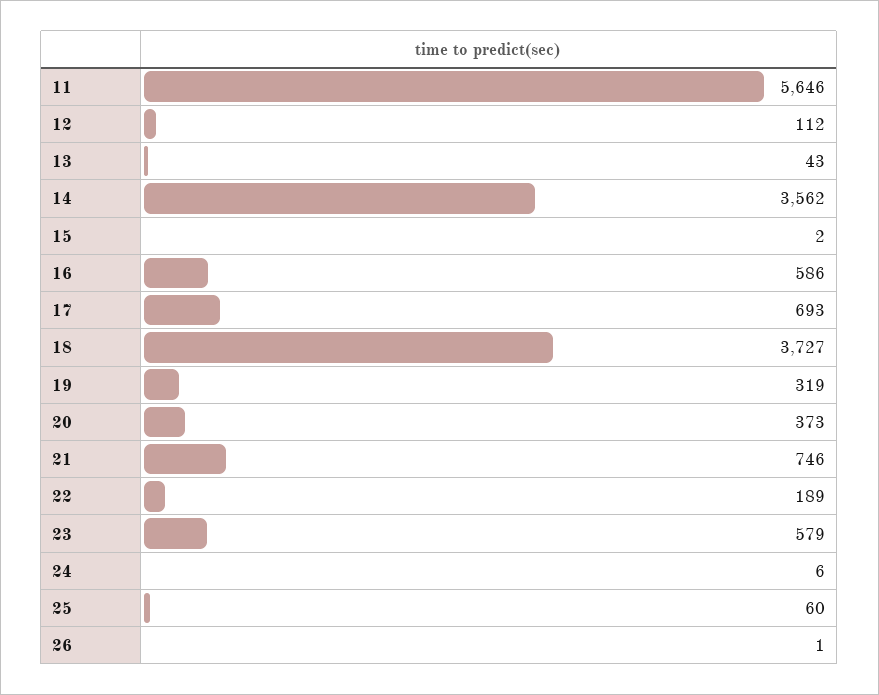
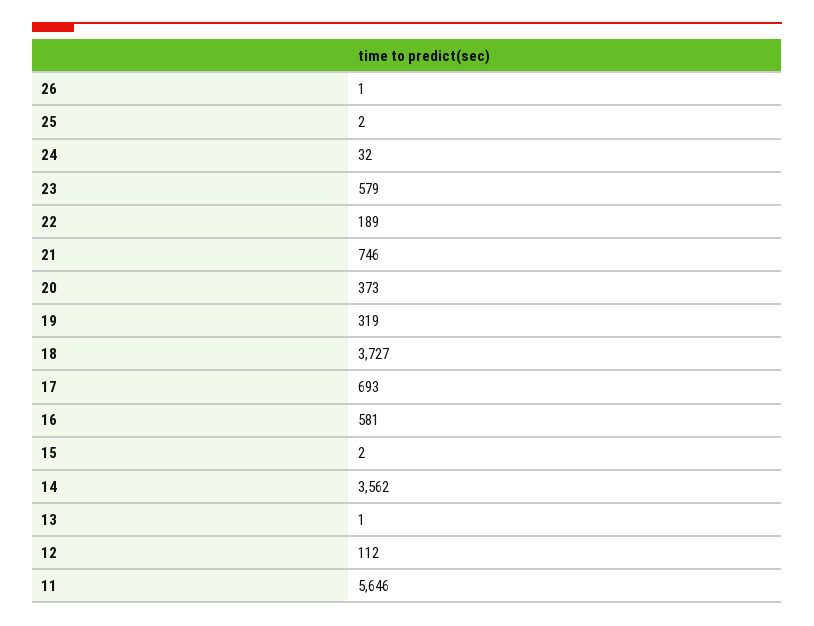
  {
    "11": 5646,
    "12": 112,
-   "13": 43,
+   "13": 1,
    "14": 3562,
    "15": 2,
-   "16": 586,
+   "16": 581,
    "17": 693,
    "18": 3727,
    "19": 319,
    "20": 373,
    "21": 746,
    "22": 189,
    "23": 579,
-   "24": 6,
+   "24": 32,
-   "25": 60,
+   "25": 2,
    "26": 1
  }

